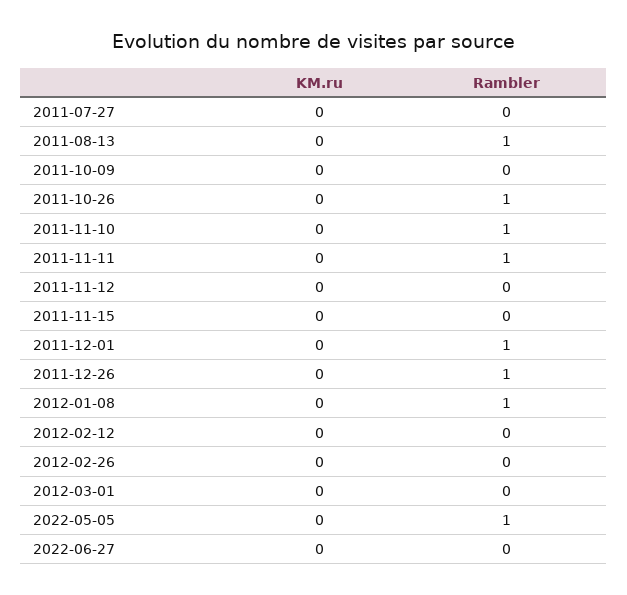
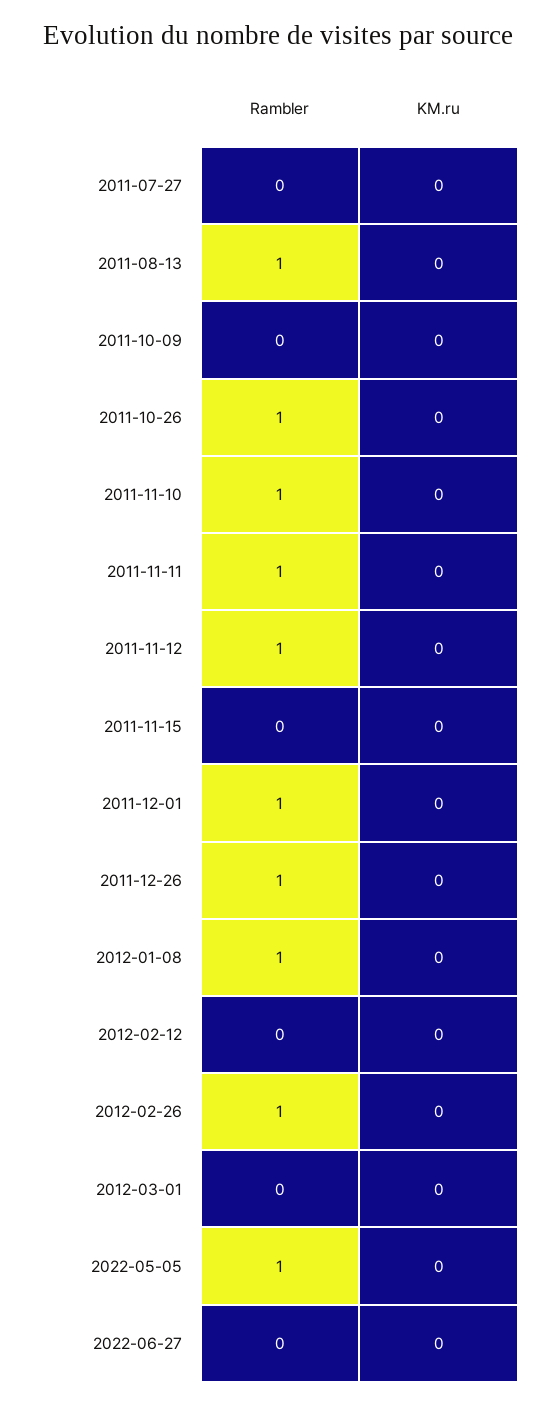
  {
    "KM.ru": {
      "2011-07-27": 0,
      "2011-08-13": 0,
      "2011-10-09": 0,
      "2011-10-26": 0,
      "2011-11-10": 0,
      "2011-11-11": 0,
      "2011-11-12": 0,
      "2011-11-15": 0,
      "2011-12-01": 0,
      "2011-12-26": 0,
      "2012-01-08": 0,
      "2012-02-12": 0,
      "2012-02-26": 0,
      "2012-03-01": 0,
      "2022-05-05": 0,
      "2022-06-27": 0
    },
    "Rambler": {
      "2011-07-27": 0,
      "2011-08-13": 1,
      "2011-10-09": 0,
      "2011-10-26": 1,
      "2011-11-10": 1,
      "2011-11-11": 1,
-     "2011-11-12": 0,
+     "2011-11-12": 1,
      "2011-11-15": 0,
      "2011-12-01": 1,
      "2011-12-26": 1,
      "2012-01-08": 1,
      "2012-02-12": 0,
-     "2012-02-26": 0,
+     "2012-02-26": 1,
      "2012-03-01": 0,
      "2022-05-05": 1,
      "2022-06-27": 0
    }
  }

